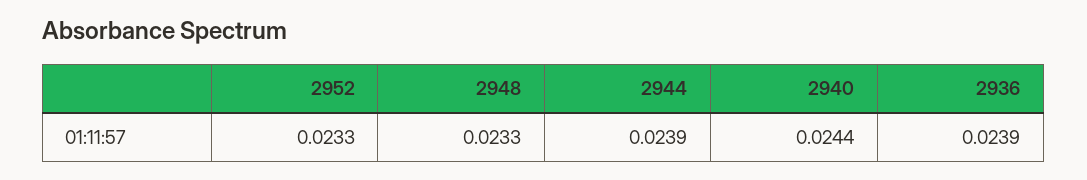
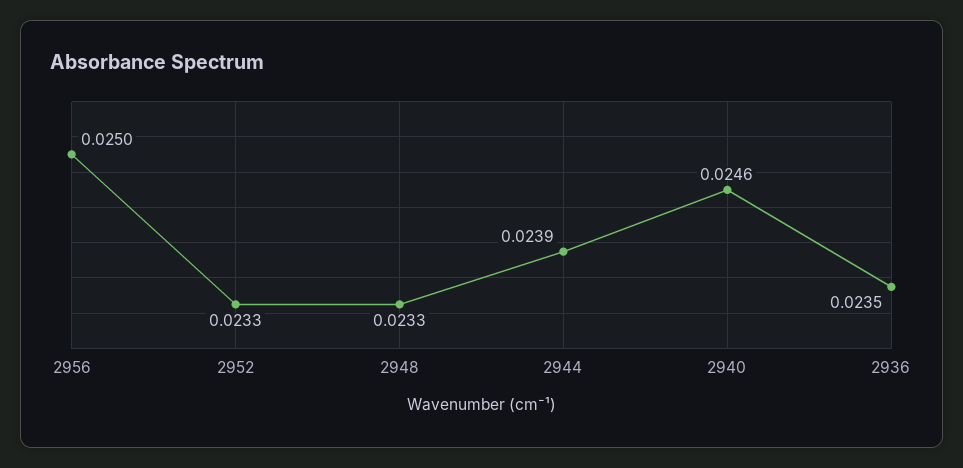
  {
    "2952": 0.0233,
    "2948": 0.0233,
    "2944": 0.0239,
-   "2940": 0.0244,
+   "2940": 0.0246,
-   "2936": 0.0239
+   "2936": 0.0235,
+   "2956": 0.025
  }

